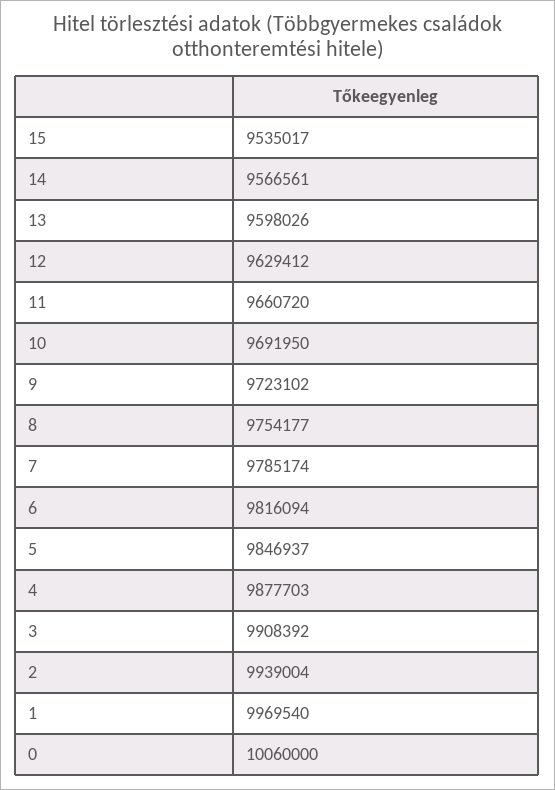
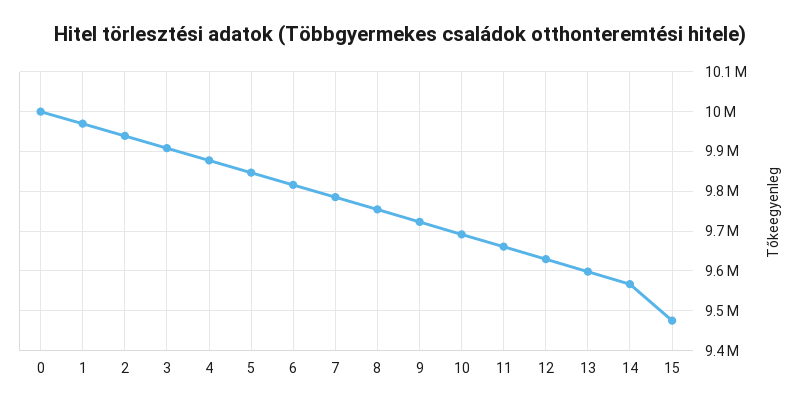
  {
-   "15": 9535017,
+   "15": 9480000,
    "14": 9566561,
    "13": 9598026,
    "12": 9629412,
    "11": 9660720,
    "10": 9691950,
    "9": 9723102,
    "8": 9754177,
    "7": 9785174,
    "6": 9816094,
    "5": 9846937,
    "4": 9877703,
    "3": 9908392,
    "2": 9939004,
    "1": 9969540,
-   "0": 10060000
+   "0": 10000000
  }

